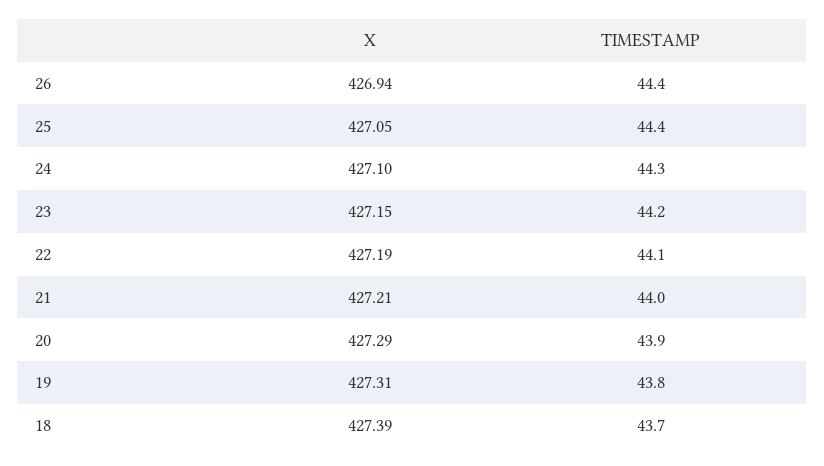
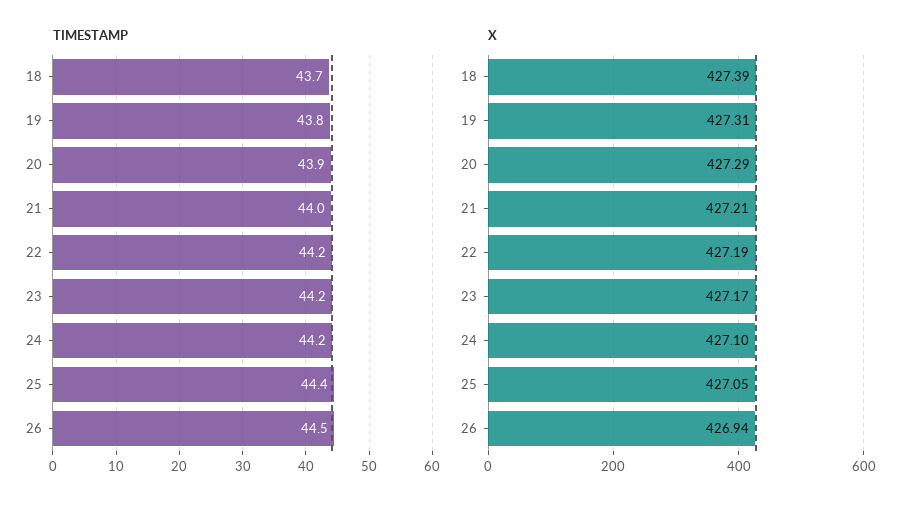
  {
    "X": {
      "26": 426.94,
      "25": 427.05,
      "24": 427.1,
-     "23": 427.15,
+     "23": 427.17,
      "22": 427.19,
      "21": 427.21,
      "20": 427.29,
      "19": 427.31,
      "18": 427.39
    },
    "TIMESTAMP": {
-     "26": 44.4,
+     "26": 44.5,
      "25": 44.4,
-     "24": 44.3,
+     "24": 44.2,
      "23": 44.2,
-     "22": 44.1,
+     "22": 44.2,
      "21": 44,
      "20": 43.9,
      "19": 43.8,
      "18": 43.7
    }
  }

